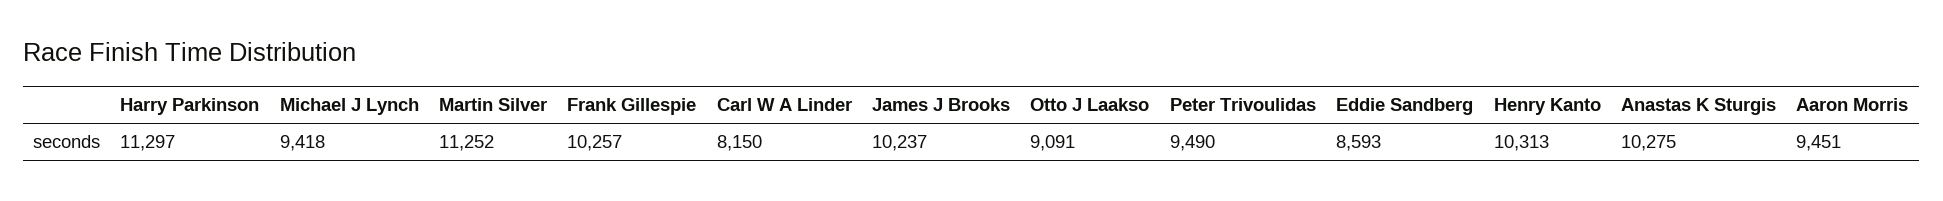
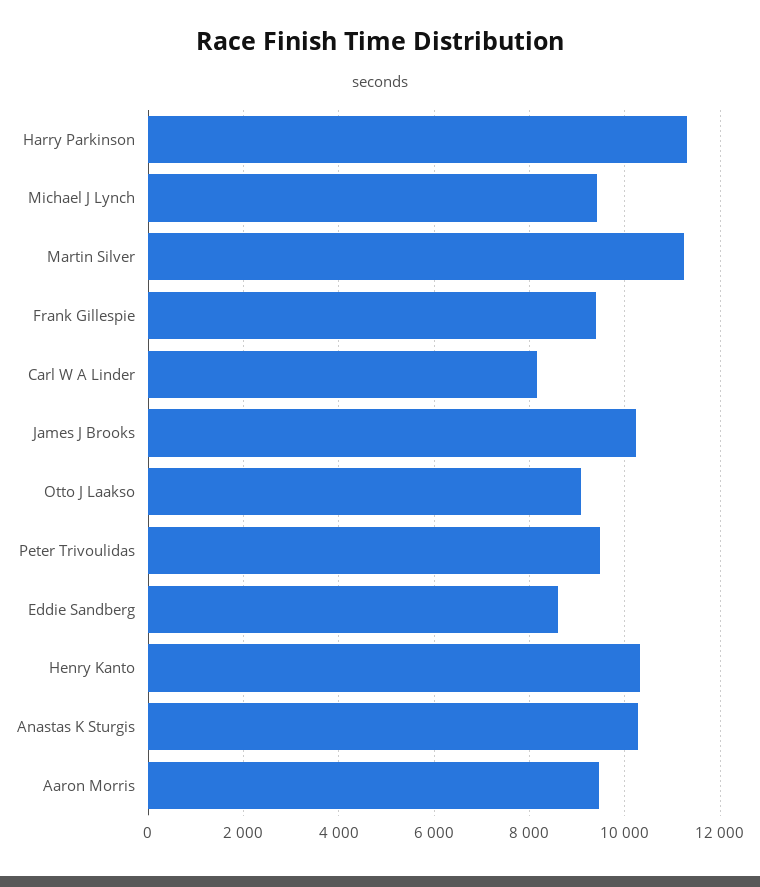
  {
    "Harry Parkinson": 11297,
    "Michael J Lynch": 9418,
    "Martin Silver": 11252,
-   "Frank Gillespie": 10257,
+   "Frank Gillespie": 9400,
    "Carl W A Linder": 8150,
    "James J Brooks": 10237,
    "Otto J Laakso": 9091,
    "Peter Trivoulidas": 9490,
    "Eddie Sandberg": 8593,
    "Henry Kanto": 10313,
    "Anastas K Sturgis": 10275,
    "Aaron Morris": 9451
  }

